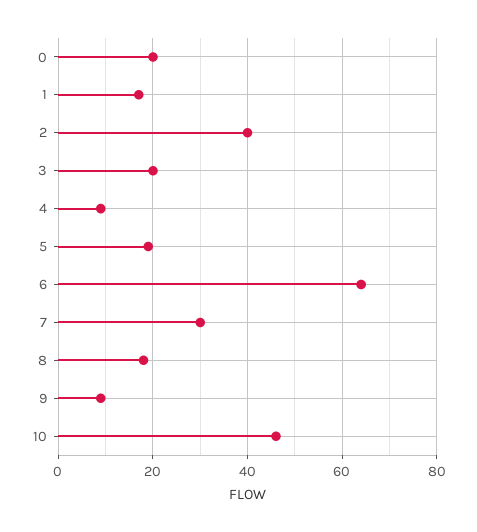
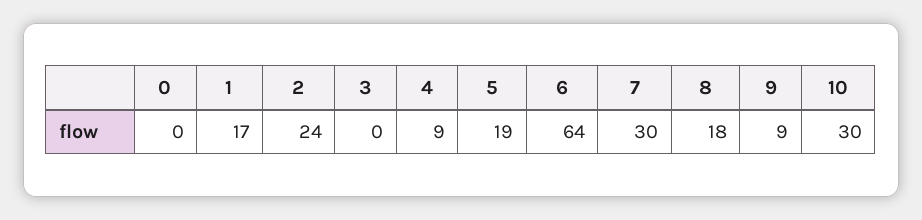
  {
-   "0": 20,
+   "0": 0,
    "1": 17,
-   "2": 40,
+   "2": 24,
-   "3": 20,
+   "3": 0,
    "4": 9,
    "5": 19,
    "6": 64,
    "7": 30,
    "8": 18,
    "9": 9,
-   "10": 45
+   "10": 30
  }

